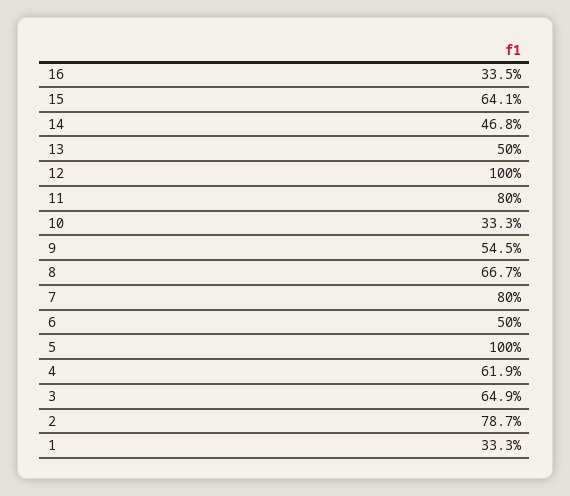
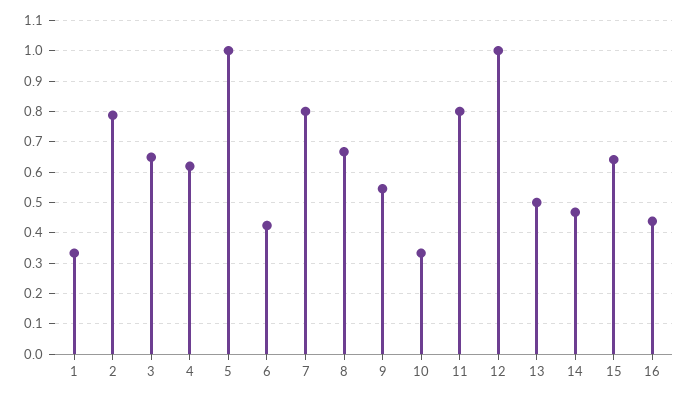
  {
-   "16": 0.335,
+   "16": 0.44,
    "15": 0.641,
    "14": 0.468,
    "13": 0.5,
    "12": 1,
    "11": 0.8,
    "10": 0.333,
    "9": 0.545,
    "8": 0.667,
    "7": 0.8,
-   "6": 0.5,
+   "6": 0.42,
    "5": 1,
    "4": 0.619,
    "3": 0.649,
    "2": 0.787,
    "1": 0.333
  }

